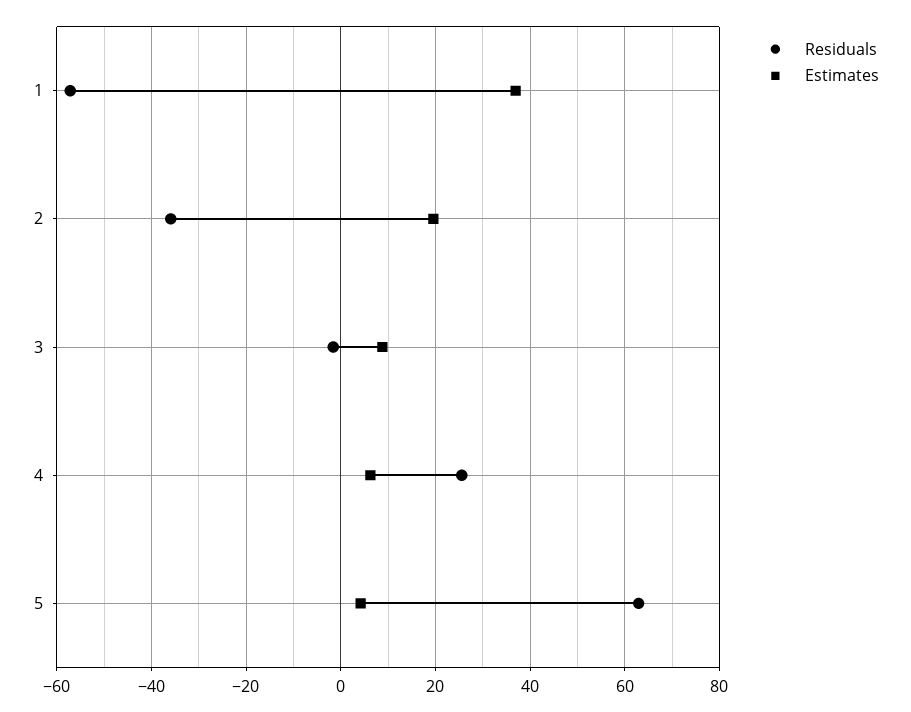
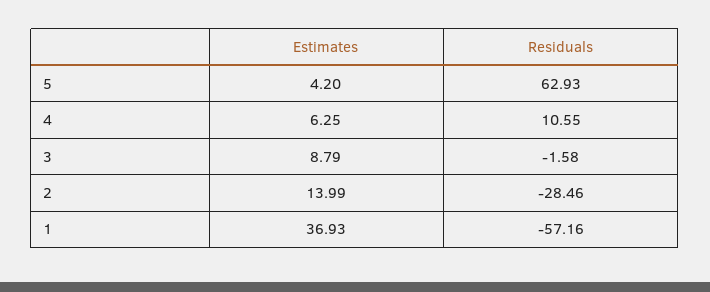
  {
    "Residuals": {
      "1": -57.16,
-     "2": -36,
+     "2": -28.46,
      "3": -1.58,
-     "4": 26,
+     "4": 10.55,
      "5": 62.93
    },
    "Estimates": {
      "1": 36.93,
-     "2": 20,
+     "2": 13.99,
      "3": 8.79,
      "4": 6.25,
      "5": 4.2
    }
  }

